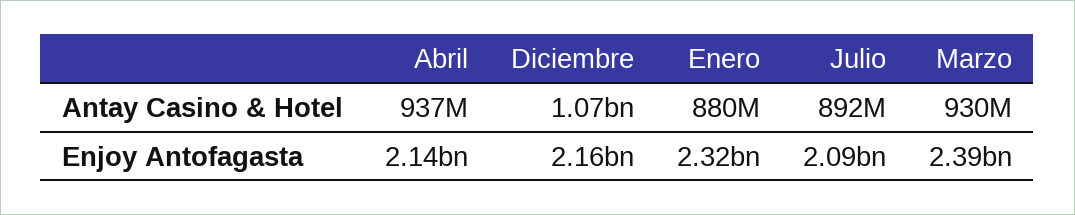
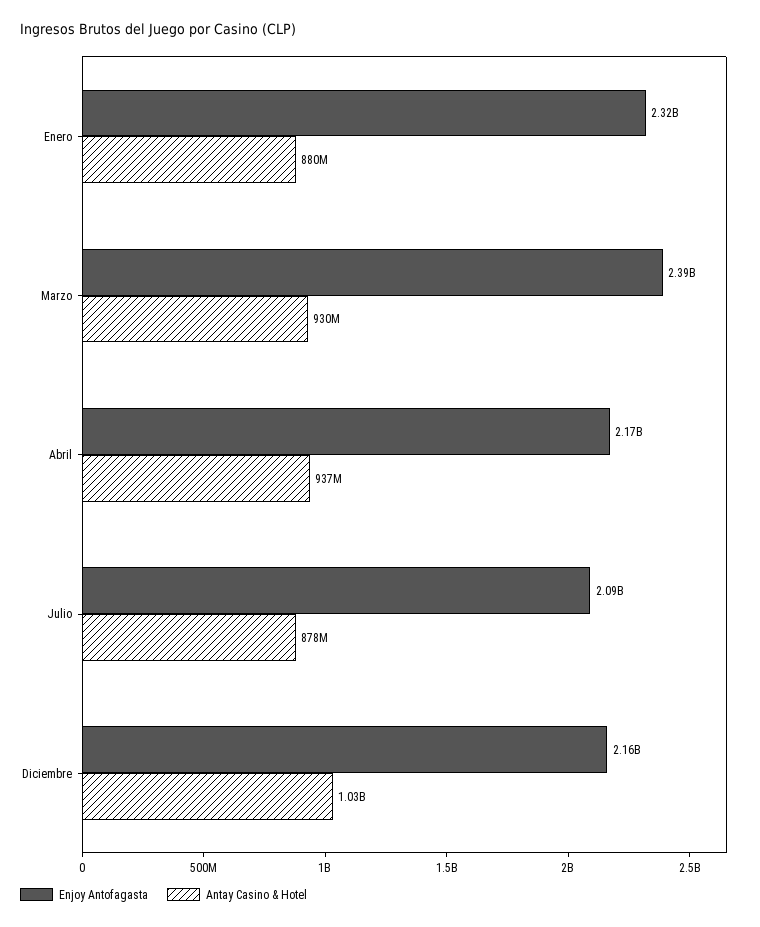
  {
    "Antay Casino & Hotel": {
      "Abril": 937000000,
-     "Diciembre": 1070000000,
+     "Diciembre": 1030000000,
      "Enero": 880000000,
-     "Julio": 892000000,
+     "Julio": 878000000,
      "Marzo": 930000000
    },
    "Enjoy Antofagasta": {
-     "Abril": 2140000000,
+     "Abril": 2170000000,
      "Diciembre": 2160000000,
      "Enero": 2320000000,
      "Julio": 2090000000,
      "Marzo": 2390000000
    }
  }

